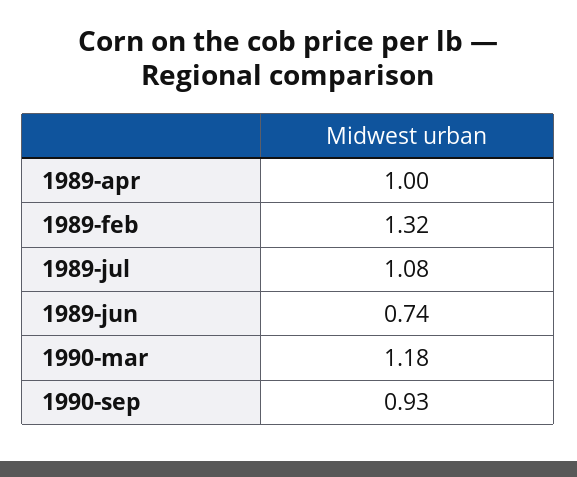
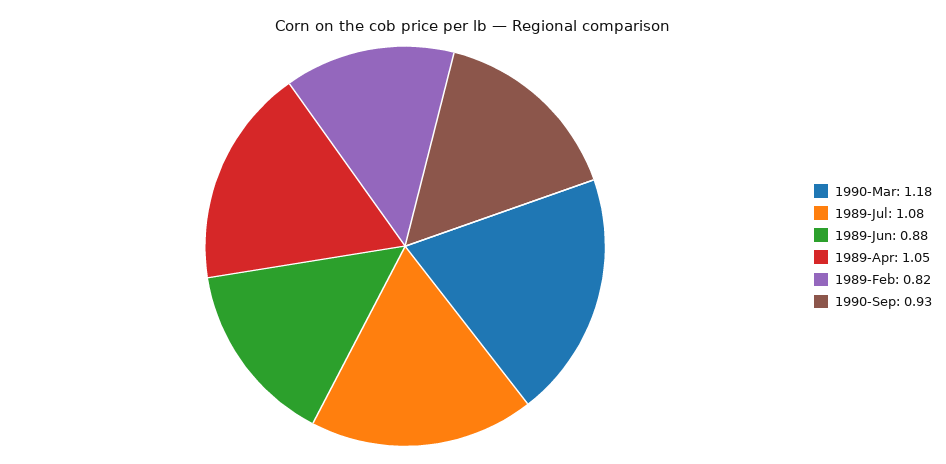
  {
-   "1989-apr": 1,
+   "1989-apr": 1.05,
-   "1989-feb": 1.32,
+   "1989-feb": 0.82,
    "1989-jul": 1.08,
-   "1989-jun": 0.74,
+   "1989-jun": 0.88,
    "1990-mar": 1.18,
    "1990-sep": 0.93
  }

